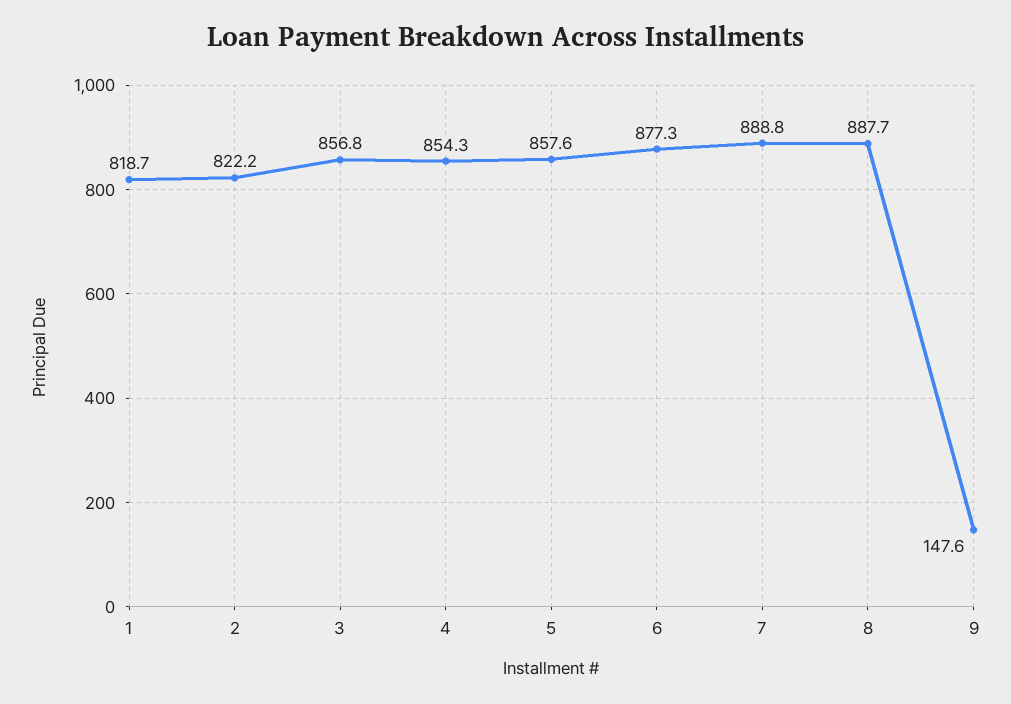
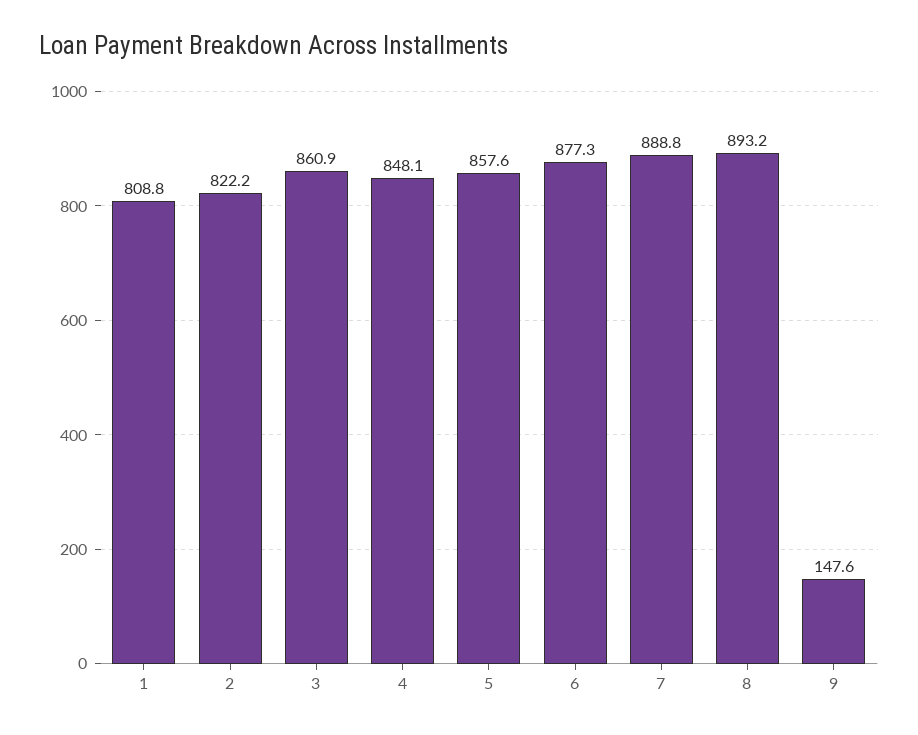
  {
-   "1": 818.7,
+   "1": 808.8,
    "2": 822.2,
-   "3": 856.8,
+   "3": 860.9,
-   "4": 854.3,
+   "4": 848.1,
    "5": 857.6,
    "6": 877.3,
    "7": 888.8,
-   "8": 887.7,
+   "8": 893.2,
    "9": 147.6
  }

